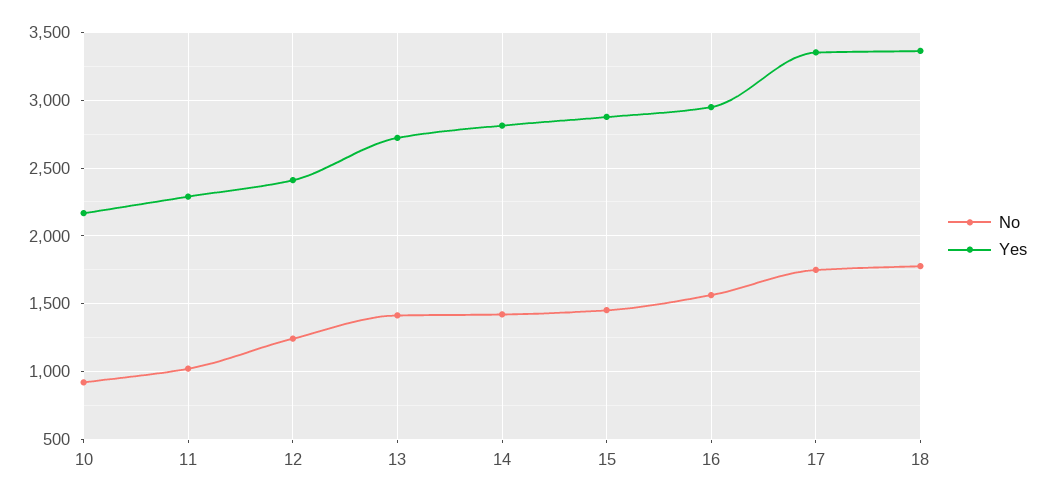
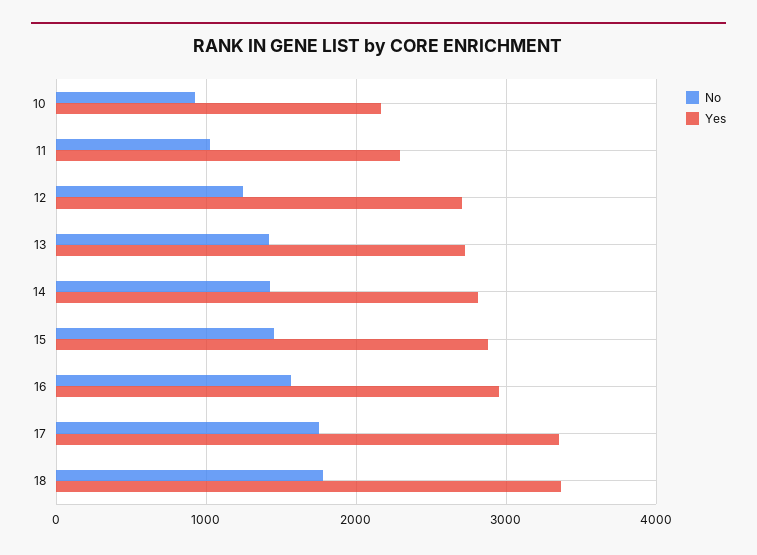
  {
    "No": {
      "10": 900,
      "11": 1000,
      "12": 1250,
      "13": 1400,
      "14": 1400,
      "15": 1450,
      "16": 1550,
      "17": 1750,
      "18": 1800
    },
    "Yes": {
      "10": 2150,
      "11": 2300,
-     "12": 2400,
+     "12": 2700,
      "13": 2700,
      "14": 2800,
      "15": 2900,
      "16": 2950,
      "17": 3350,
      "18": 3350
    }
  }

